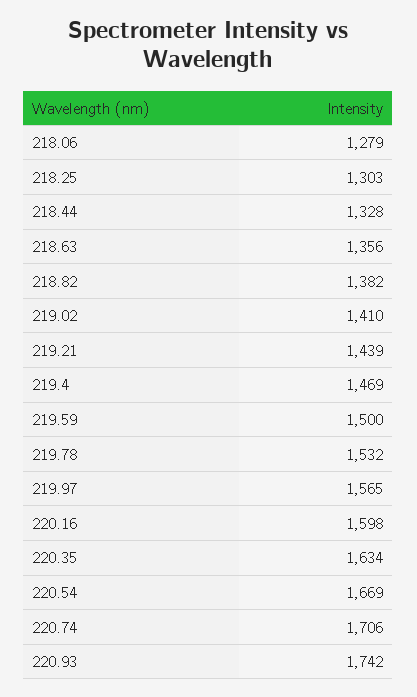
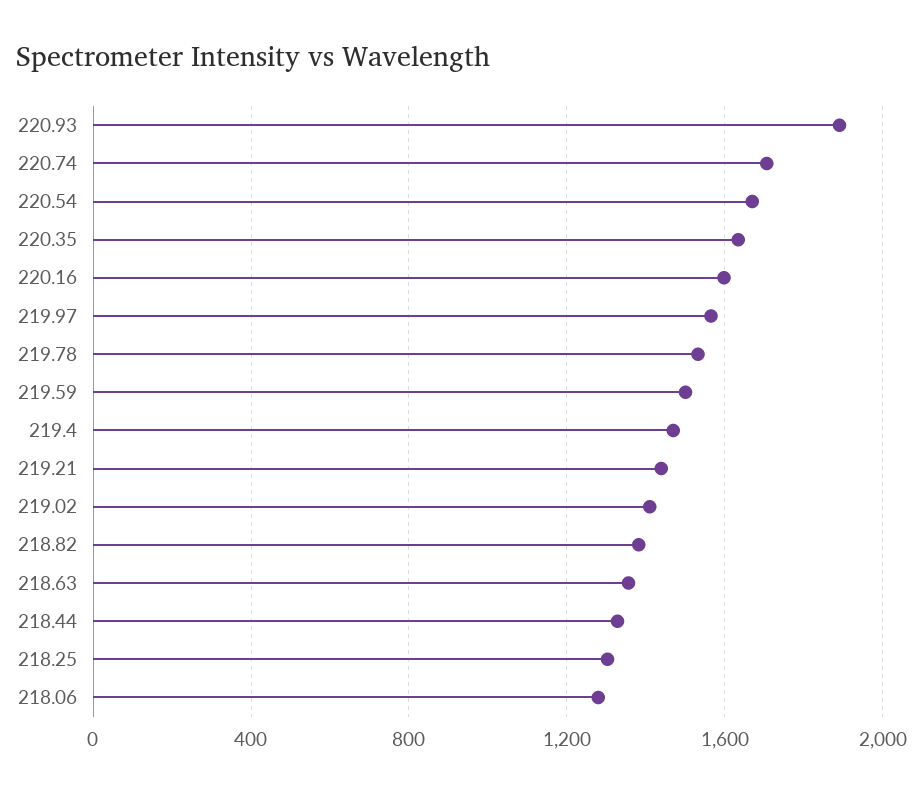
  {
    "218.06": 1279,
    "218.25": 1303,
    "218.44": 1328,
    "218.63": 1356,
    "218.82": 1382,
    "219.02": 1410,
    "219.21": 1439,
    "219.4": 1469,
    "219.59": 1500,
    "219.78": 1532,
    "219.97": 1565,
    "220.16": 1598,
    "220.35": 1634,
    "220.54": 1669,
    "220.74": 1706,
-   "220.93": 1742
+   "220.93": 1900
  }

